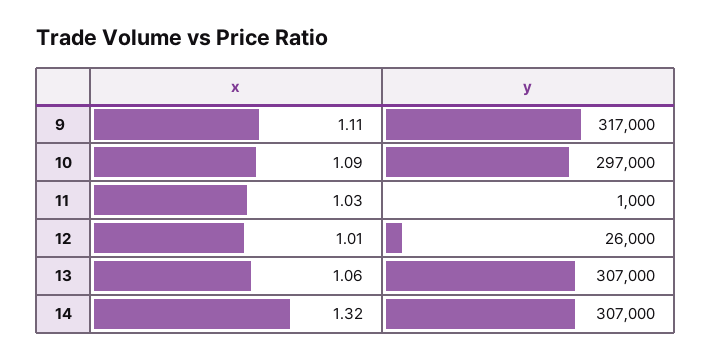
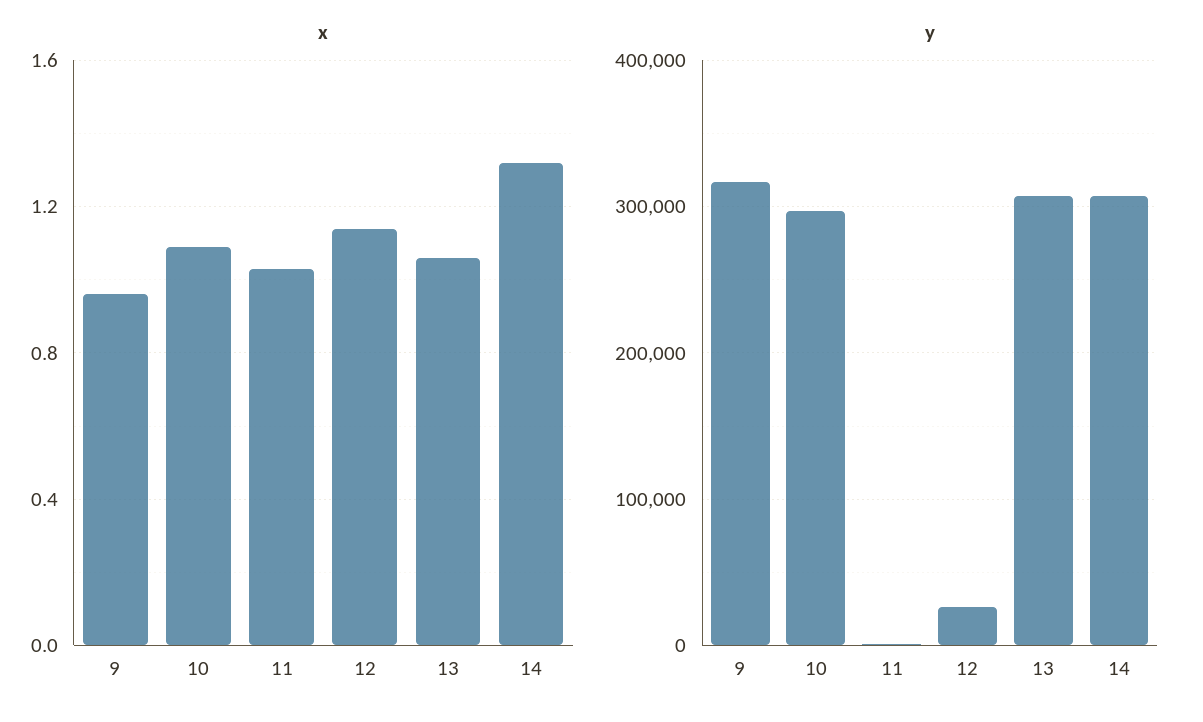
  {
    "x": {
-     "9": 1.11,
+     "9": 0.95,
      "10": 1.09,
      "11": 1.03,
-     "12": 1.01,
+     "12": 1.15,
      "13": 1.06,
      "14": 1.32
    },
    "y": {
      "9": 317000,
      "10": 297000,
      "11": 1000,
      "12": 26000,
      "13": 307000,
      "14": 307000
    }
  }

